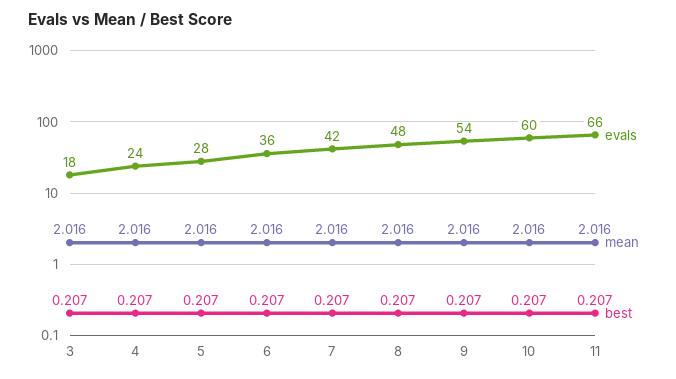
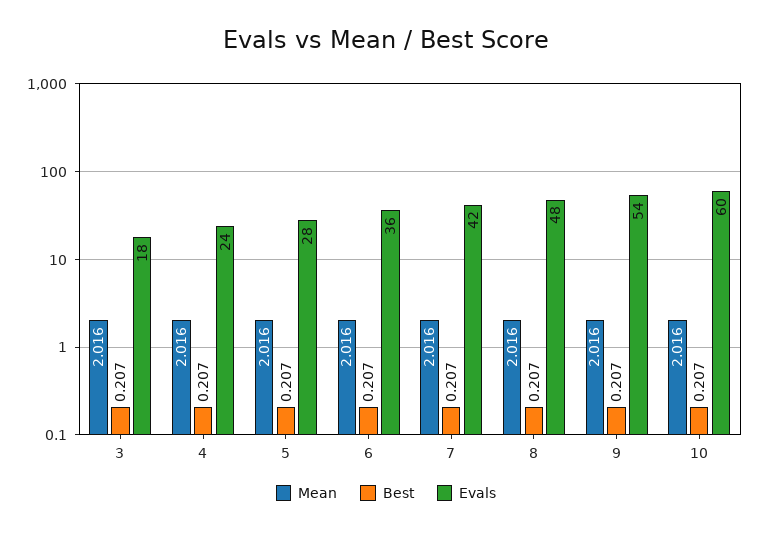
  {
    "evals": {
      "3": 18,
      "4": 24,
      "5": 28,
      "6": 36,
      "7": 42,
      "8": 48,
      "9": 54,
-     "10": 60,
+     "10": 60
-     "11": 66
    },
    "mean": {
      "3": 2.016,
      "4": 2.016,
      "5": 2.016,
      "6": 2.016,
      "7": 2.016,
      "8": 2.016,
      "9": 2.016,
-     "10": 2.016,
+     "10": 2.016
-     "11": 2.016
    },
    "best": {
      "3": 0.207,
      "4": 0.207,
      "5": 0.207,
      "6": 0.207,
      "7": 0.207,
      "8": 0.207,
      "9": 0.207,
-     "10": 0.207,
+     "10": 0.207
-     "11": 0.207
    }
  }

